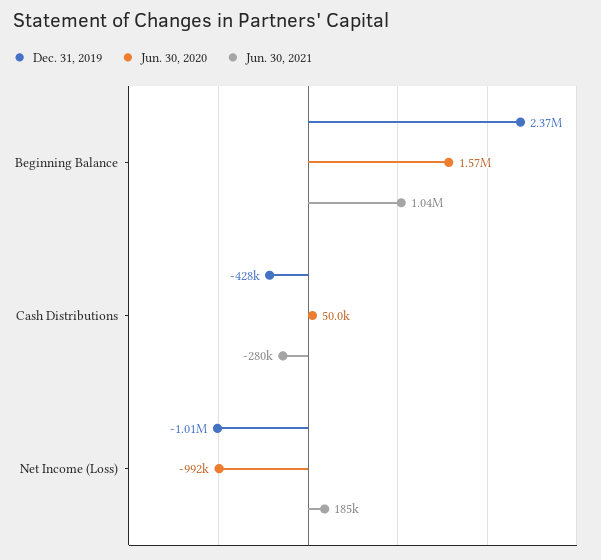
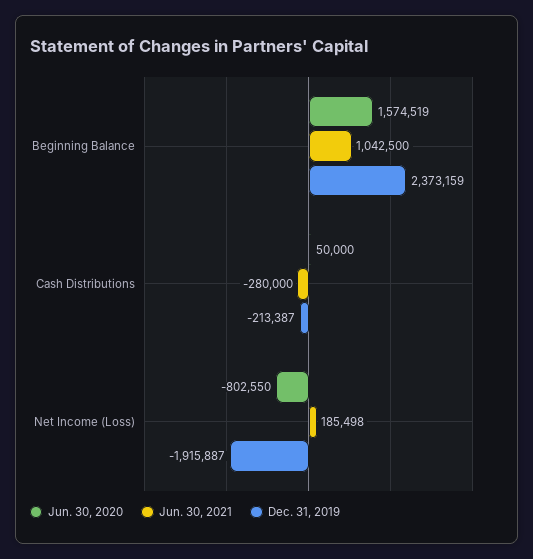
  {
    "Dec. 31, 2019": {
      "Beginning Balance": 2373159,
-     "Cash Distributions": -428000,
+     "Cash Distributions": -213387,
-     "Net Income (Loss)": -1010000
+     "Net Income (Loss)": -1915887
    },
    "Jun. 30, 2020": {
      "Beginning Balance": 1574519,
      "Cash Distributions": 50000,
-     "Net Income (Loss)": -992000
+     "Net Income (Loss)": -802550
    },
    "Jun. 30, 2021": {
      "Beginning Balance": 1042500,
      "Cash Distributions": -280000,
      "Net Income (Loss)": 185498
    }
  }

